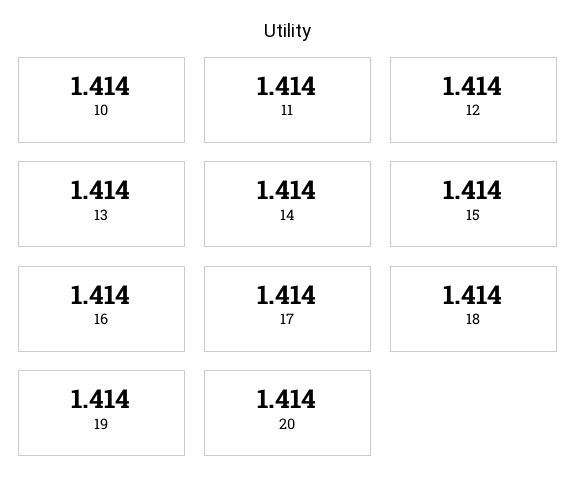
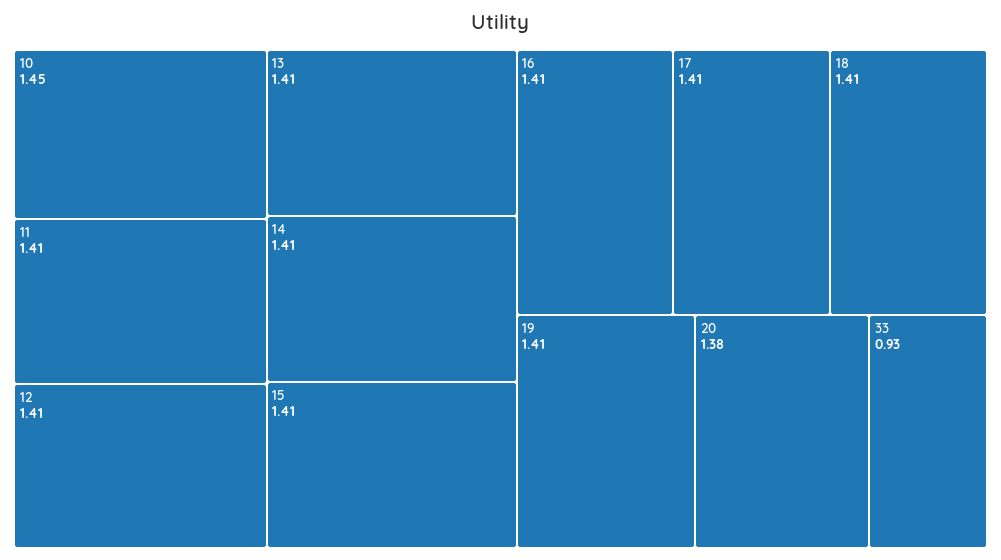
  {
-   "10": 1.414,
+   "10": 1.45,
    "11": 1.414,
    "12": 1.414,
    "13": 1.414,
    "14": 1.414,
    "15": 1.414,
    "16": 1.414,
    "17": 1.414,
    "18": 1.414,
    "19": 1.414,
-   "20": 1.414
+   "20": 1.38,
+   "33": 0.93
  }

